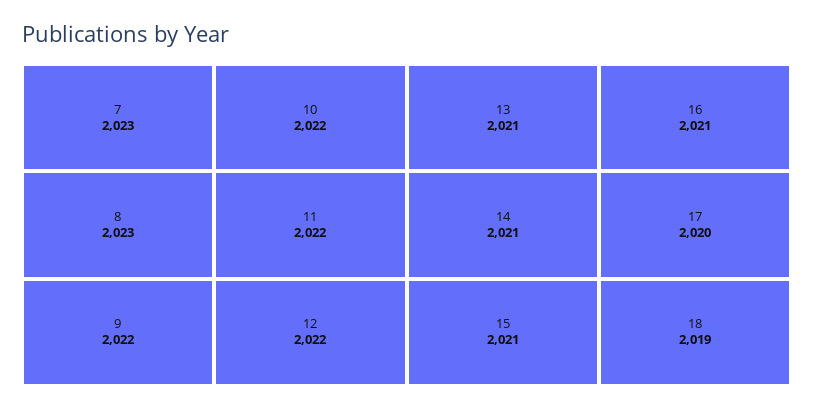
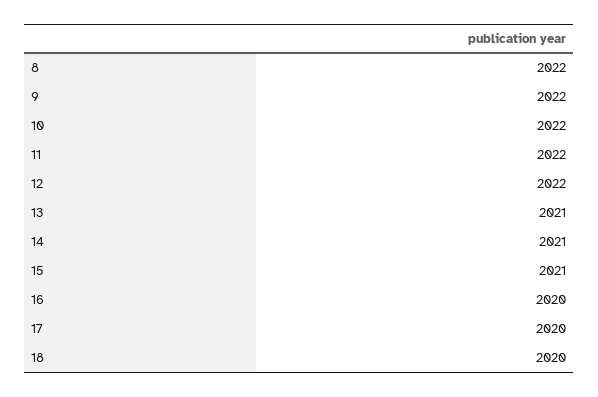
  {
-   "7": 2023,
-   "8": 2023,
+   "8": 2022,
    "9": 2022,
    "10": 2022,
    "11": 2022,
    "12": 2022,
    "13": 2021,
    "14": 2021,
    "15": 2021,
-   "16": 2021,
+   "16": 2020,
    "17": 2020,
-   "18": 2019
+   "18": 2020
  }

